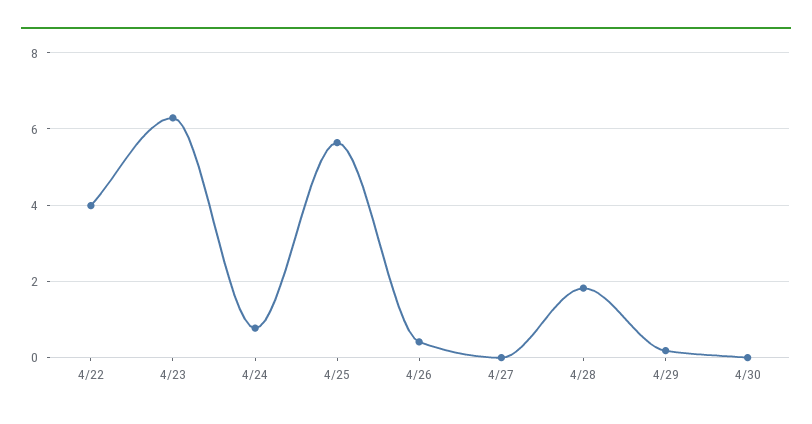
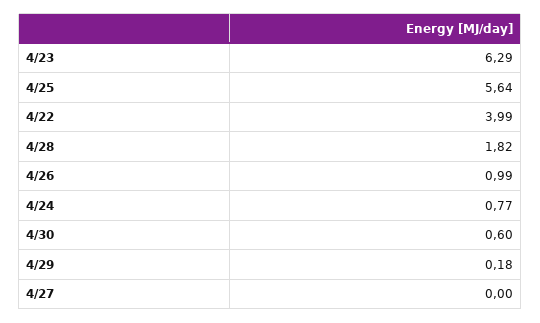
  {
    "4/22": 3.99,
    "4/23": 6.29,
    "4/24": 0.77,
    "4/25": 5.64,
-   "4/26": 0.4,
+   "4/26": 0.99,
    "4/27": 0,
    "4/28": 1.82,
    "4/29": 0.18,
-   "4/30": 0
+   "4/30": 0.6
  }

